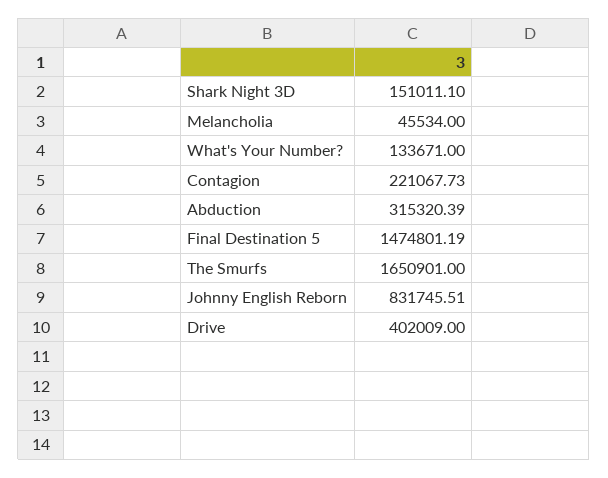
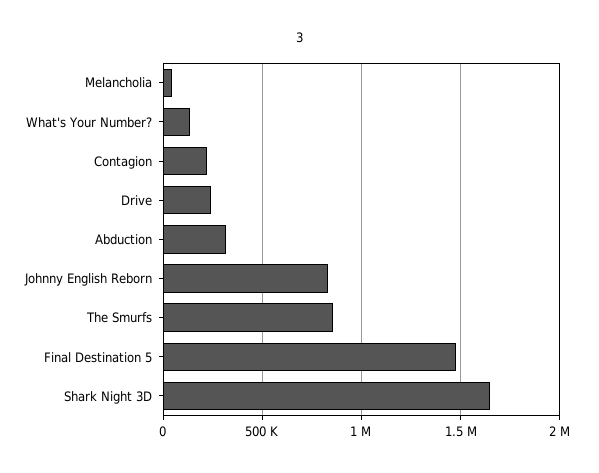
  {
-   "Shark Night 3D": 151011.1,
+   "Shark Night 3D": 1650000,
    "Melancholia": 45534,
    "What's Your Number?": 133671,
    "Contagion": 221067.73,
    "Abduction": 315320.39,
    "Final Destination 5": 1474801.19,
-   "The Smurfs": 1650901,
+   "The Smurfs": 850000,
    "Johnny English Reborn": 831745.51,
-   "Drive": 402009
+   "Drive": 250000
  }

